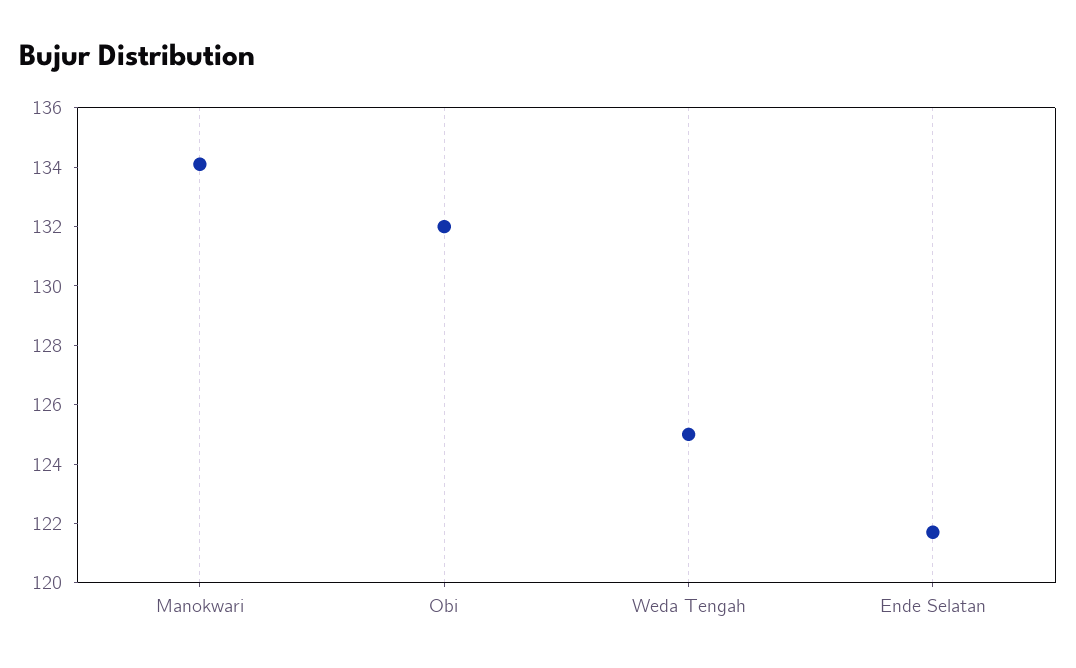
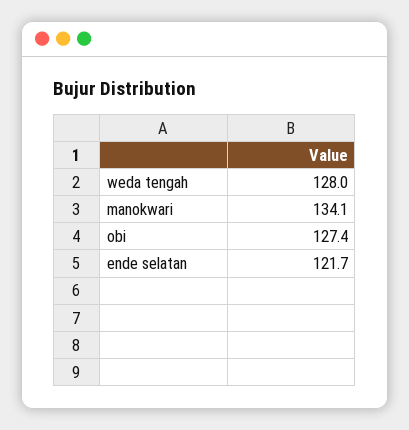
  {
    "Manokwari": 134.1,
-   "Obi": 132,
+   "Obi": 127.4,
-   "Weda Tengah": 125,
+   "Weda Tengah": 128,
    "Ende Selatan": 121.7
  }

